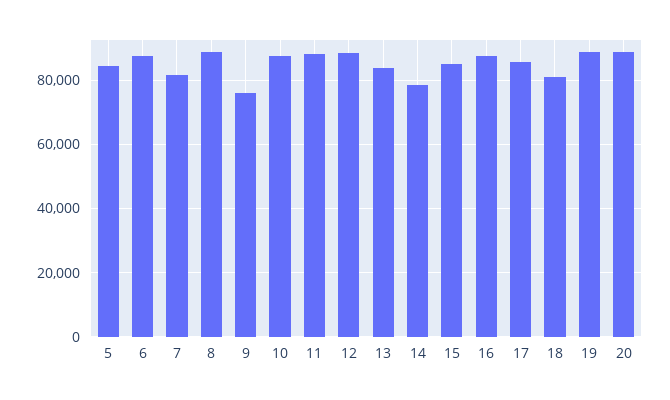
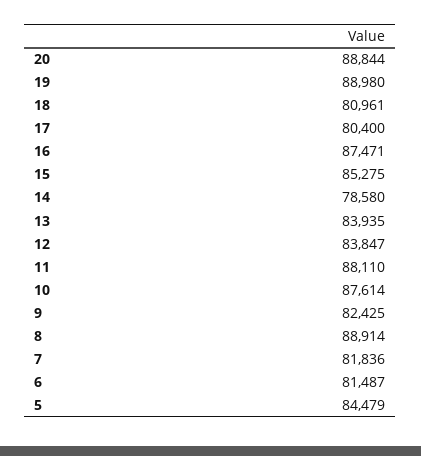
  {
    "5": 84479,
-   "6": 88000,
+   "6": 81487,
    "7": 81836,
    "8": 88914,
-   "9": 76000,
+   "9": 82425,
    "10": 87614,
    "11": 88110,
-   "12": 88000,
+   "12": 83847,
    "13": 83935,
    "14": 78580,
    "15": 85275,
    "16": 87471,
-   "17": 86000,
+   "17": 80400,
    "18": 80961,
    "19": 88980,
    "20": 88844
  }

